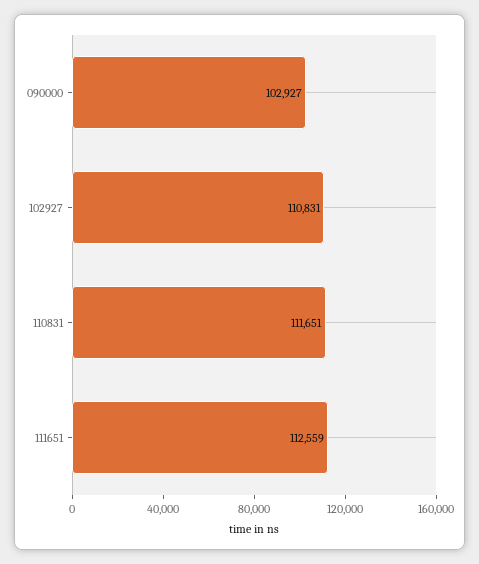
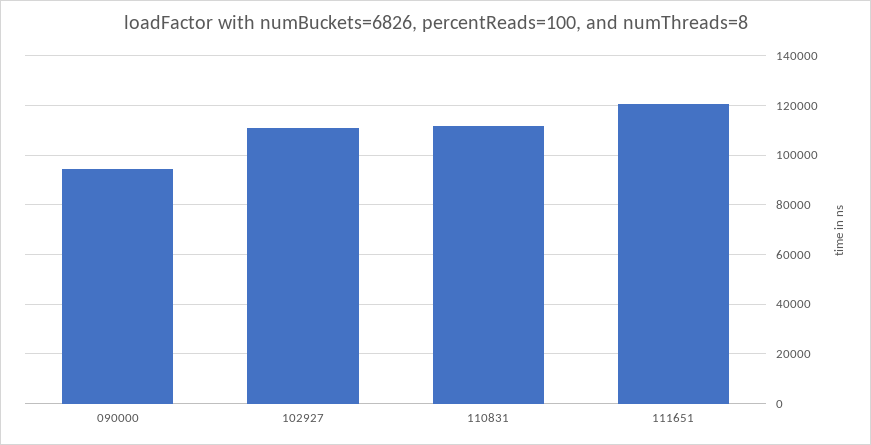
  {
-   "090000": 102927,
+   "090000": 95000,
    "102927": 110831,
    "110831": 111651,
-   "111651": 112559
+   "111651": 120000
  }

